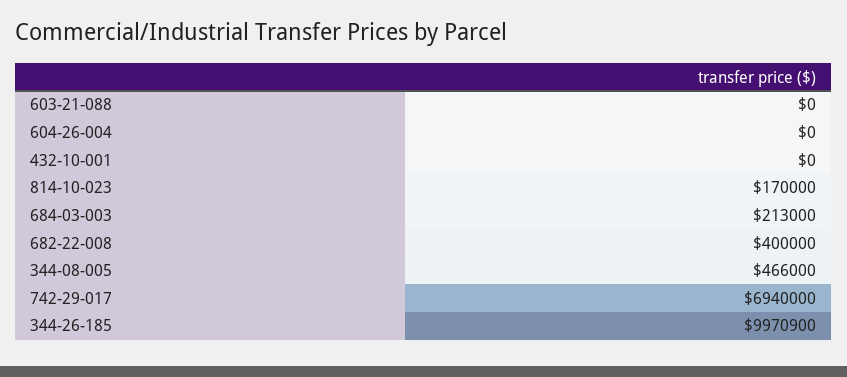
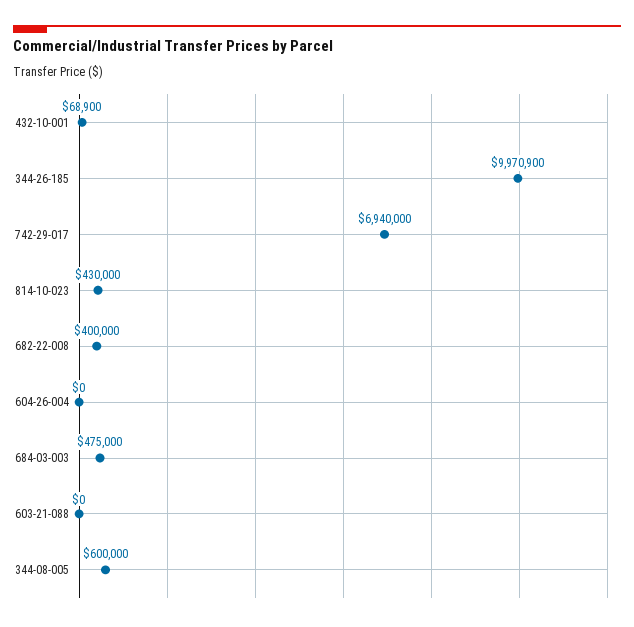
  {
    "603-21-088": 0,
    "604-26-004": 0,
-   "432-10-001": 0,
+   "432-10-001": 68900,
-   "814-10-023": 170000,
+   "814-10-023": 430000,
-   "684-03-003": 213000,
+   "684-03-003": 475000,
    "682-22-008": 400000,
-   "344-08-005": 466000,
+   "344-08-005": 600000,
    "742-29-017": 6940000,
    "344-26-185": 9970900
  }

